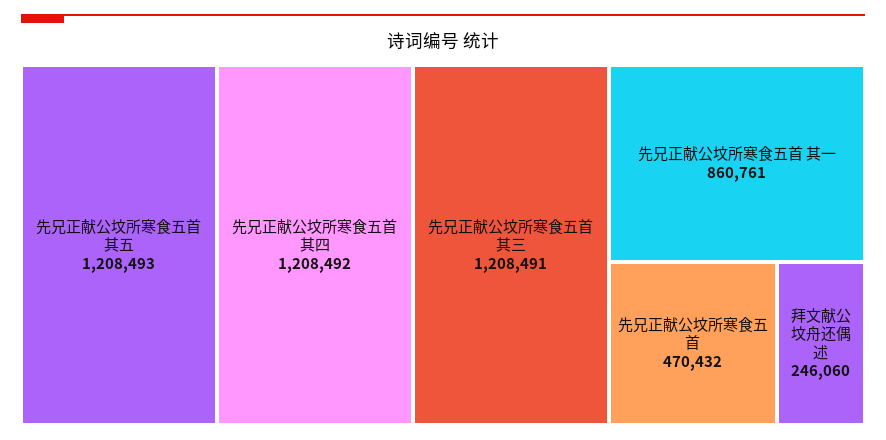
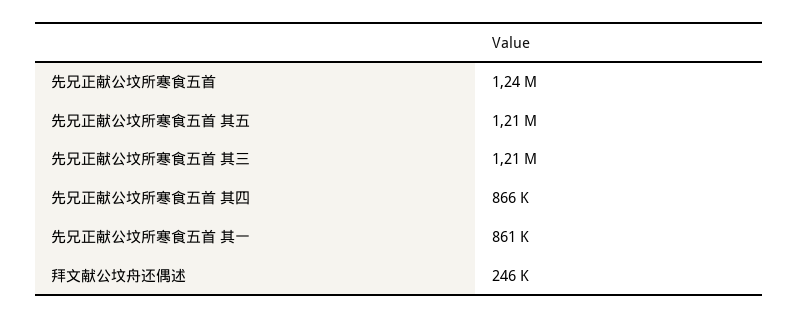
  {
    "先兄正献公坟所寒食五首 其五": 1208493,
-   "先兄正献公坟所寒食五首 其四": 1208492,
+   "先兄正献公坟所寒食五首 其四": 866000,
    "先兄正献公坟所寒食五首 其三": 1208491,
    "先兄正献公坟所寒食五首 其一": 860761,
-   "先兄正献公坟所寒食五首": 470432,
+   "先兄正献公坟所寒食五首": 1240000,
    "拜文献公坟舟还偶述": 246060
  }

